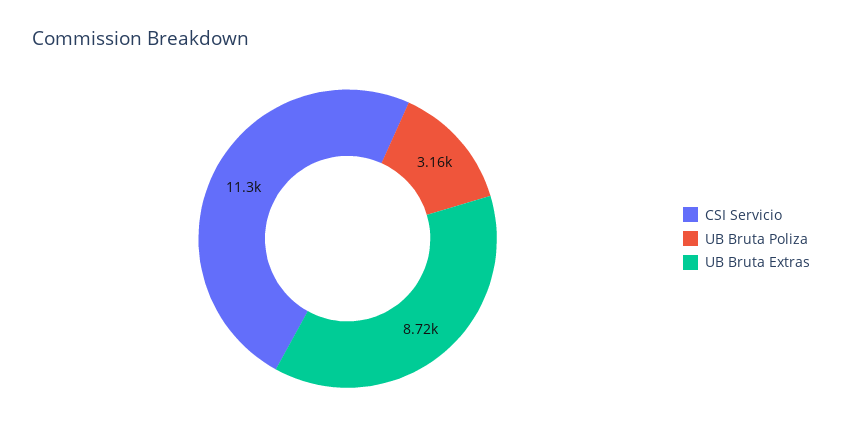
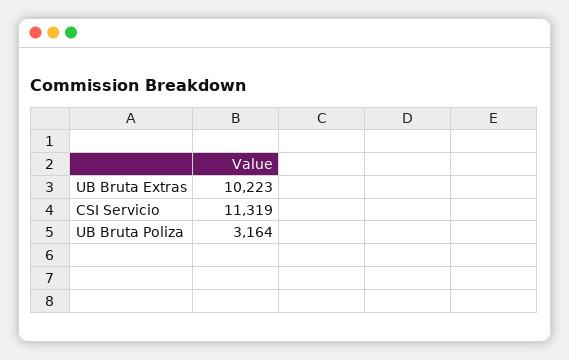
  {
    "CSI Servicio": 11319,
    "UB Bruta Poliza": 3164,
-   "UB Bruta Extras": 8720
+   "UB Bruta Extras": 10223
  }

